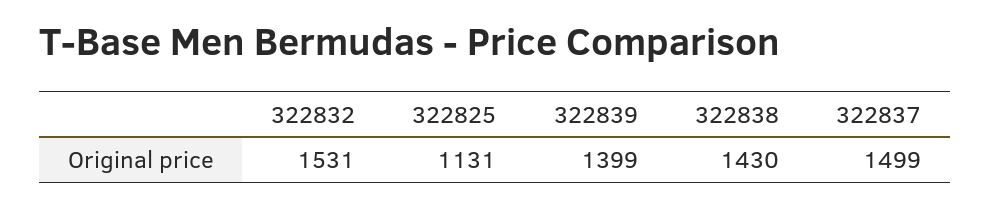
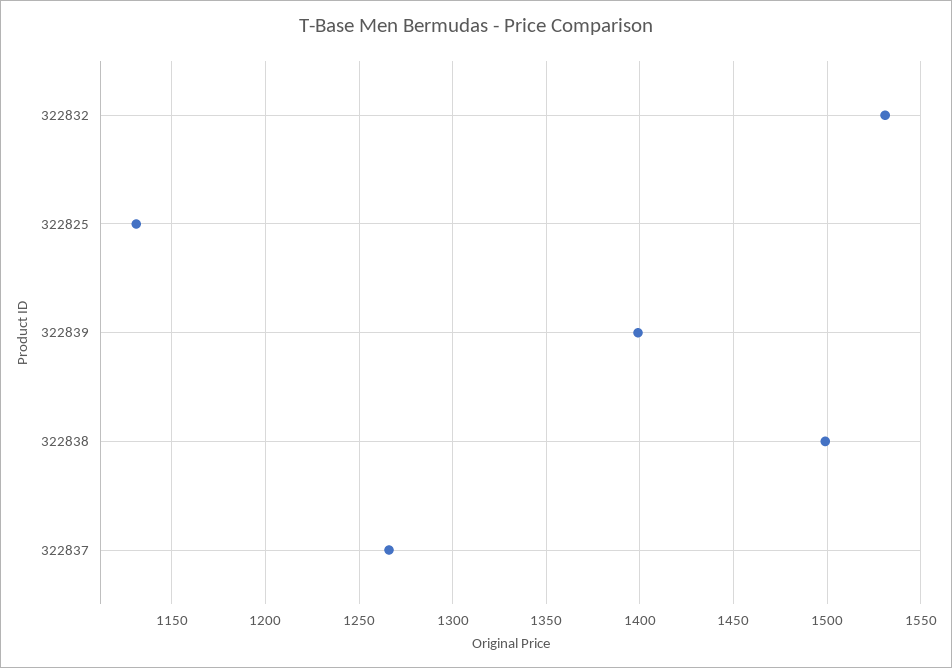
  {
    "322832": 1531,
    "322825": 1131,
    "322839": 1399,
-   "322838": 1430,
+   "322838": 1500,
-   "322837": 1499
+   "322837": 1265
  }

